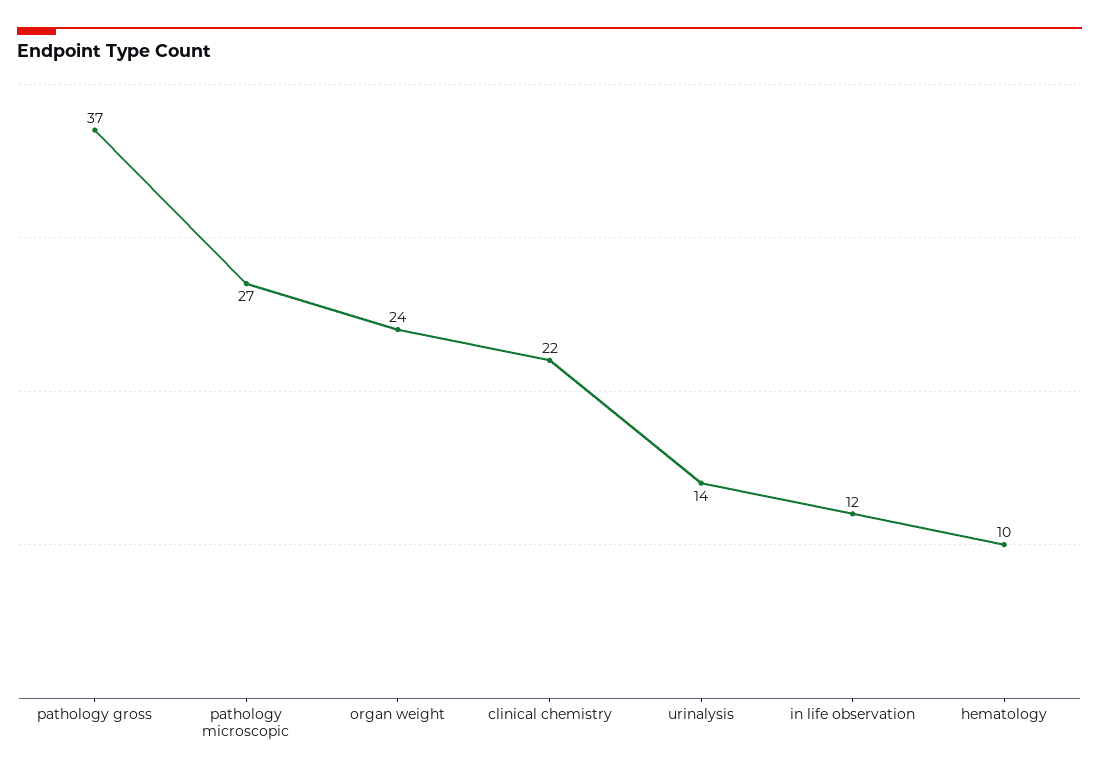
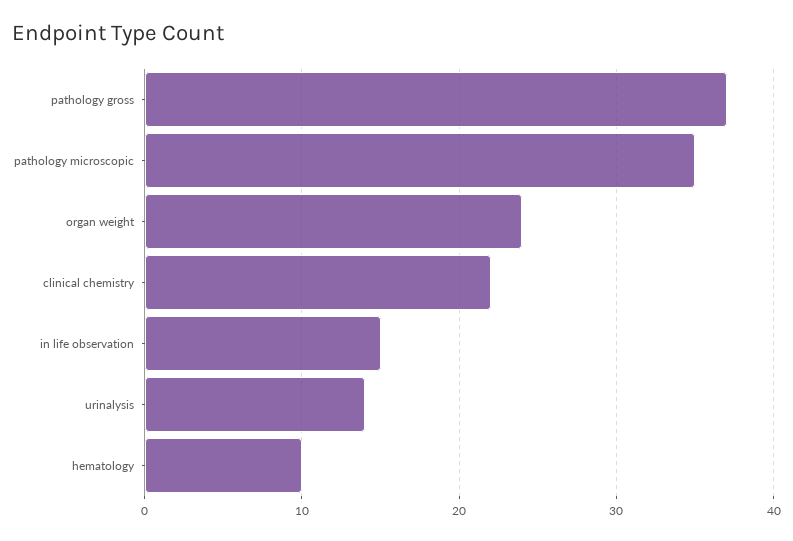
  {
    "pathology gross": 37,
-   "pathology microscopic": 27,
+   "pathology microscopic": 35,
    "organ weight": 24,
    "clinical chemistry": 22,
    "urinalysis": 14,
-   "in life observation": 12,
+   "in life observation": 15,
    "hematology": 10
  }

